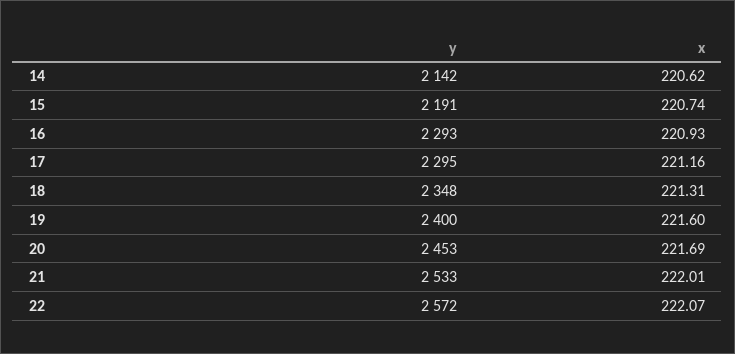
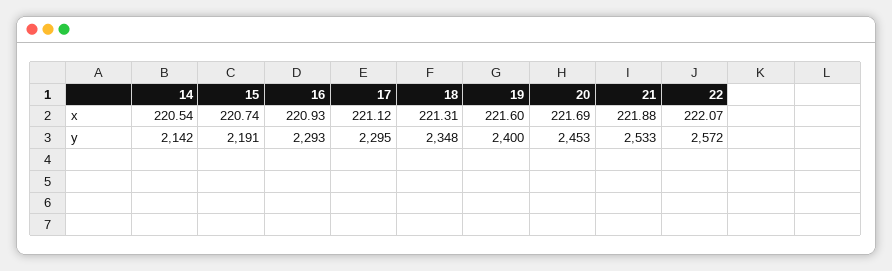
  {
    "y": {
      "14": 2142,
      "15": 2191,
      "16": 2293,
      "17": 2295,
      "18": 2348,
      "19": 2400,
      "20": 2453,
      "21": 2533,
      "22": 2572
    },
    "x": {
-     "14": 220.62,
+     "14": 220.54,
      "15": 220.74,
      "16": 220.93,
-     "17": 221.16,
+     "17": 221.12,
      "18": 221.31,
      "19": 221.6,
      "20": 221.69,
-     "21": 222.01,
+     "21": 221.88,
      "22": 222.07
    }
  }

